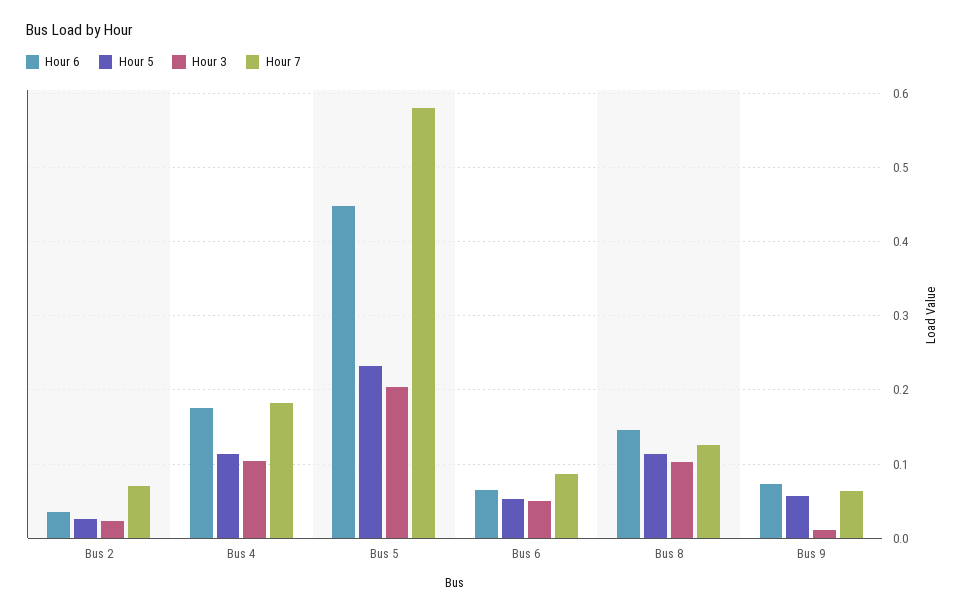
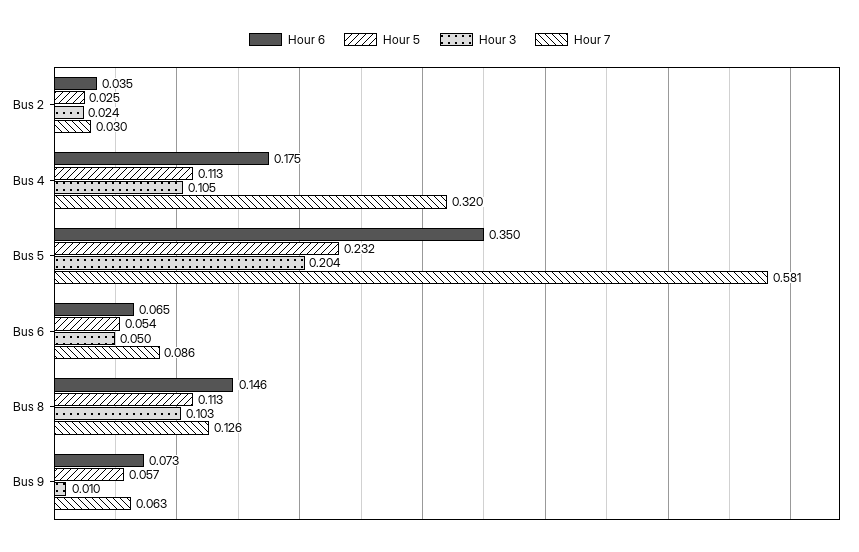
  {
    "Hour 6": {
      "Bus 2": 0.035,
      "Bus 4": 0.175,
-     "Bus 5": 0.45,
+     "Bus 5": 0.35,
      "Bus 6": 0.065,
      "Bus 8": 0.146,
      "Bus 9": 0.073
    },
    "Hour 5": {
      "Bus 2": 0.025,
      "Bus 4": 0.113,
      "Bus 5": 0.232,
      "Bus 6": 0.054,
      "Bus 8": 0.113,
      "Bus 9": 0.057
    },
    "Hour 3": {
      "Bus 2": 0.024,
      "Bus 4": 0.105,
      "Bus 5": 0.204,
      "Bus 6": 0.05,
      "Bus 8": 0.103,
      "Bus 9": 0.01
    },
    "Hour 7": {
-     "Bus 2": 0.07,
+     "Bus 2": 0.03,
-     "Bus 4": 0.18,
+     "Bus 4": 0.32,
      "Bus 5": 0.581,
      "Bus 6": 0.086,
      "Bus 8": 0.126,
      "Bus 9": 0.063
    }
  }

